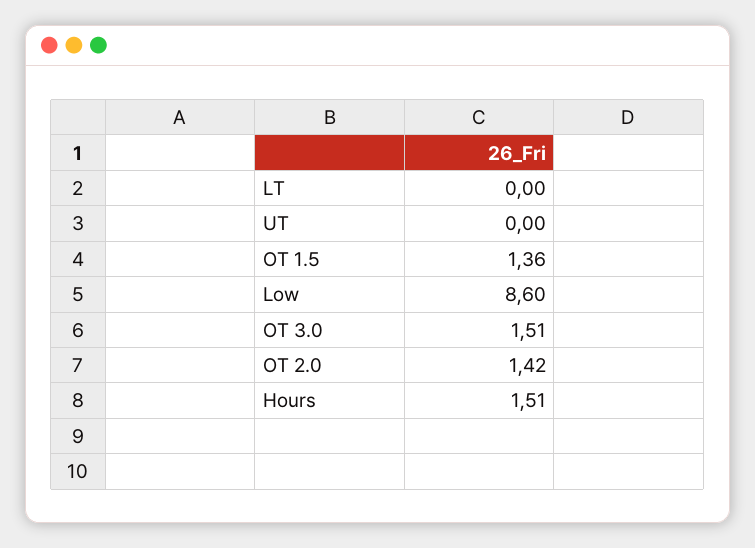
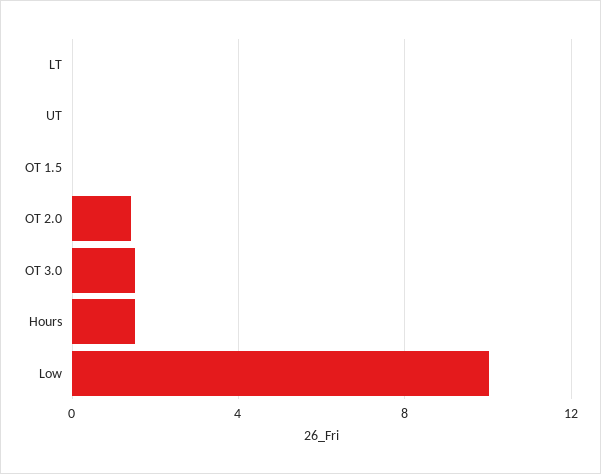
  {
    "LT": 0,
    "UT": 0,
-   "OT 1.5": 1.36,
+   "OT 1.5": 0,
-   "Low": 8.6,
+   "Low": 10,
    "OT 3.0": 1.51,
    "OT 2.0": 1.42,
    "Hours": 1.51
  }

